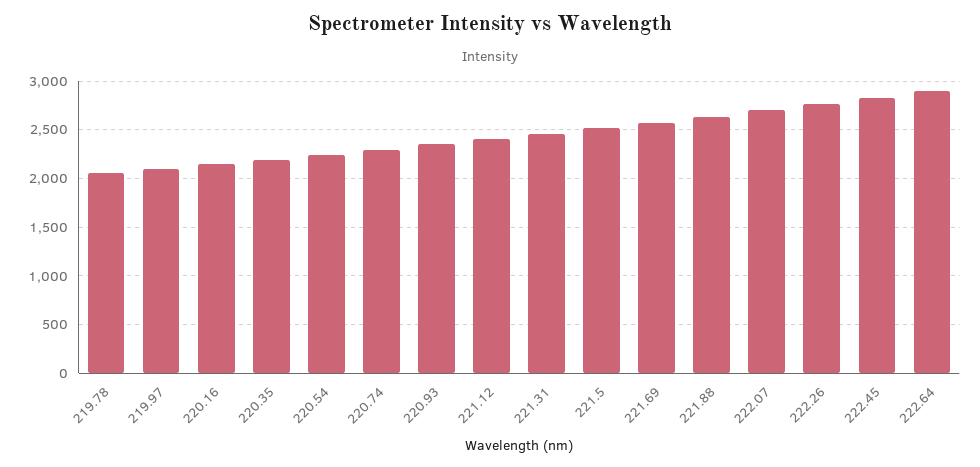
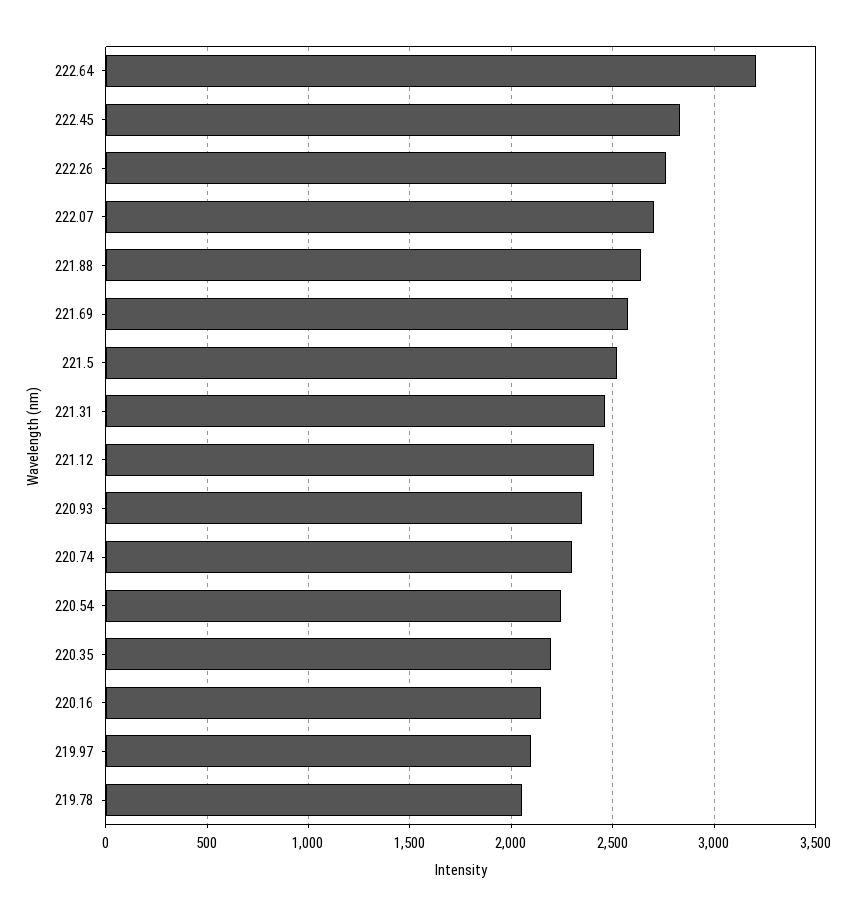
  {
    "219.78": 2050,
    "219.97": 2100,
    "220.16": 2150,
    "220.35": 2200,
    "220.54": 2250,
    "220.74": 2300,
    "220.93": 2350,
    "221.12": 2400,
    "221.31": 2450,
    "221.5": 2500,
    "221.69": 2600,
    "221.88": 2650,
    "222.07": 2700,
    "222.26": 2750,
    "222.45": 2850,
-   "222.64": 2900
+   "222.64": 3200
  }

